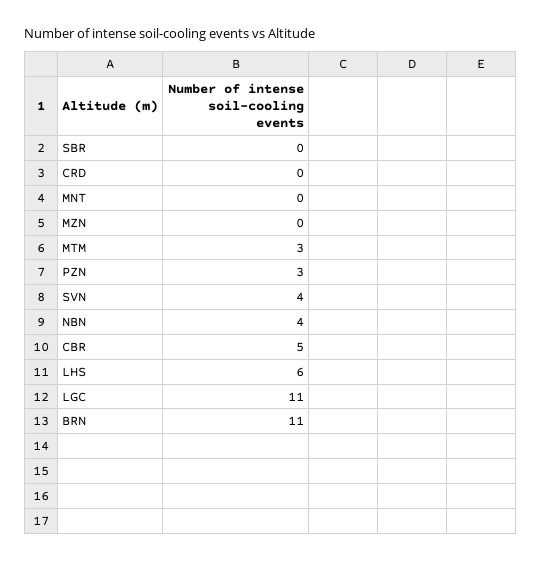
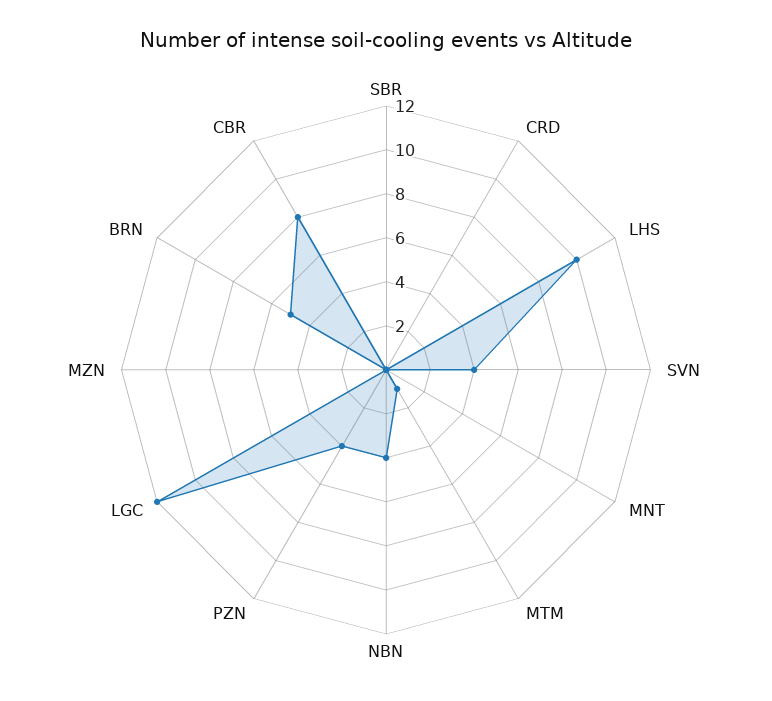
  {
    "SBR": 0,
    "CRD": 0,
    "MNT": 0,
    "MZN": 0,
-   "MTM": 3,
+   "MTM": 1,
-   "PZN": 3,
+   "PZN": 4,
    "SVN": 4,
    "NBN": 4,
-   "CBR": 5,
+   "CBR": 8,
-   "LHS": 6,
+   "LHS": 10,
-   "LGC": 11,
+   "LGC": 12,
-   "BRN": 11
+   "BRN": 5
  }

